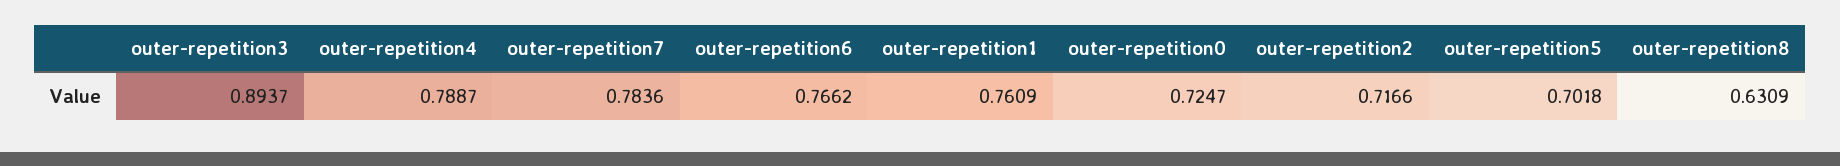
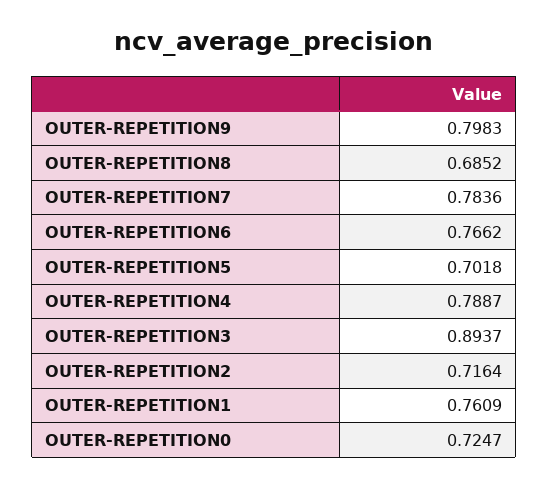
  {
    "outer-repetition3": 0.8937,
    "outer-repetition4": 0.7887,
    "outer-repetition7": 0.7836,
    "outer-repetition6": 0.7662,
    "outer-repetition1": 0.7609,
    "outer-repetition0": 0.7247,
-   "outer-repetition2": 0.7166,
+   "outer-repetition2": 0.7164,
    "outer-repetition5": 0.7018,
-   "outer-repetition8": 0.6309
+   "outer-repetition8": 0.6852,
+   "OUTER-REPETITION9": 0.7983
  }

